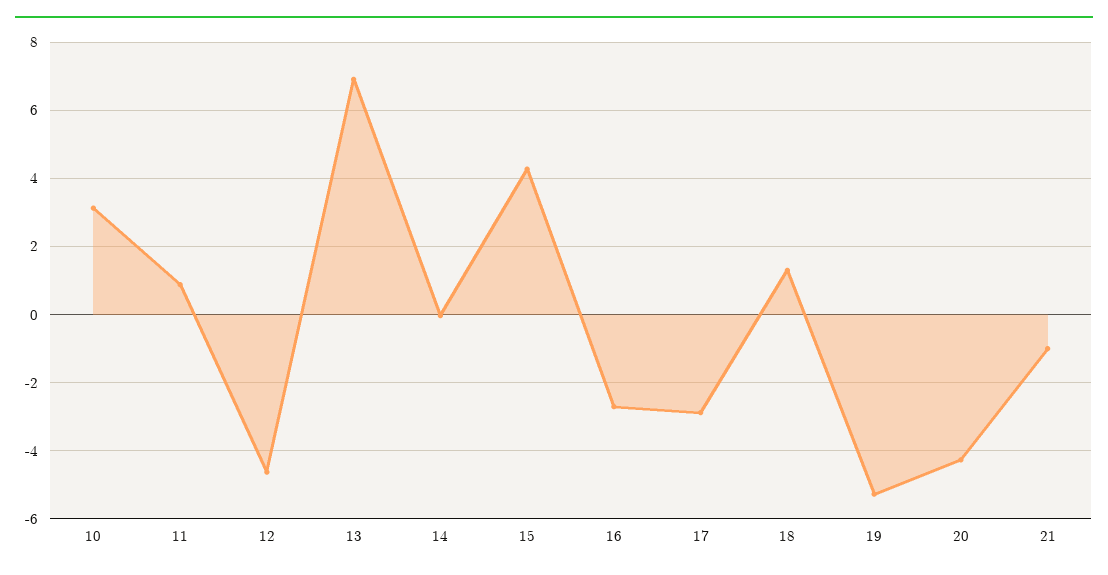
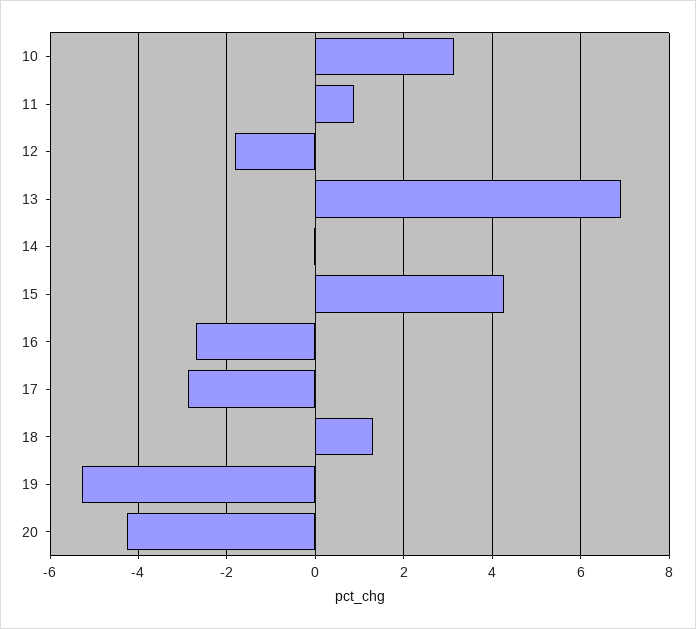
  {
    "10": 3.2,
    "11": 0.8,
-   "12": -4.6,
+   "12": -1.8,
    "13": 7,
    "14": 0,
    "15": 4.2,
    "16": -2.8,
    "17": -2.8,
    "18": 1.4,
    "19": -5.2,
-   "20": -4.2,
+   "20": -4.2
-   "21": -1
  }

